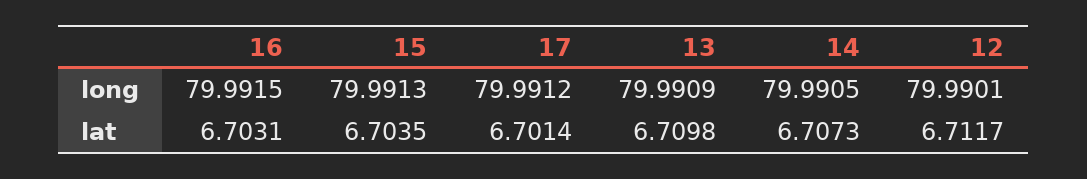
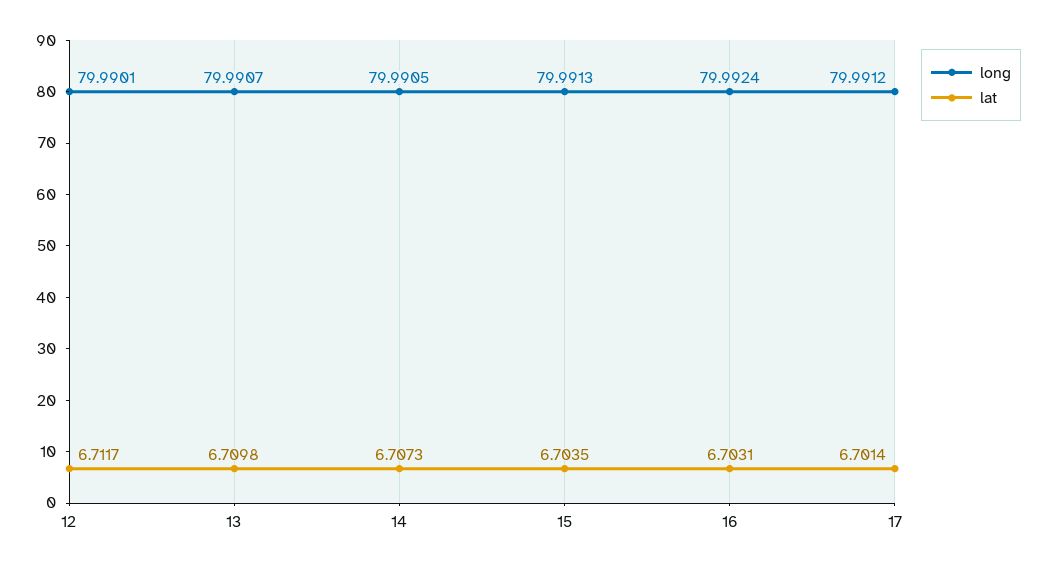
  {
    "long": {
-     "16": 79.9915,
+     "16": 79.9924,
      "15": 79.9913,
      "17": 79.9912,
-     "13": 79.9909,
+     "13": 79.9907,
      "14": 79.9905,
      "12": 79.9901
    },
    "lat": {
      "16": 6.7031,
      "15": 6.7035,
      "17": 6.7014,
      "13": 6.7098,
      "14": 6.7073,
      "12": 6.7117
    }
  }

